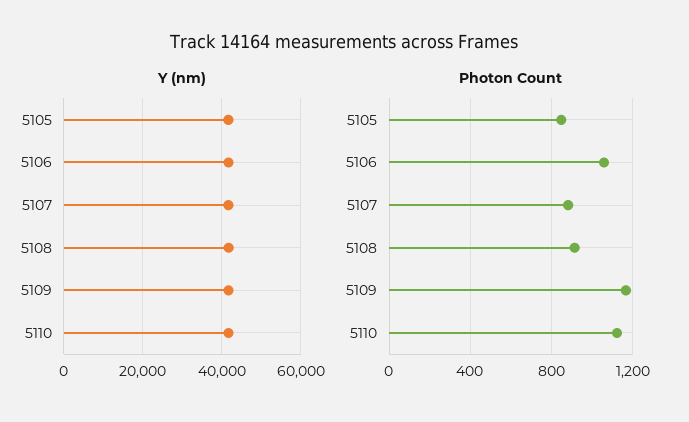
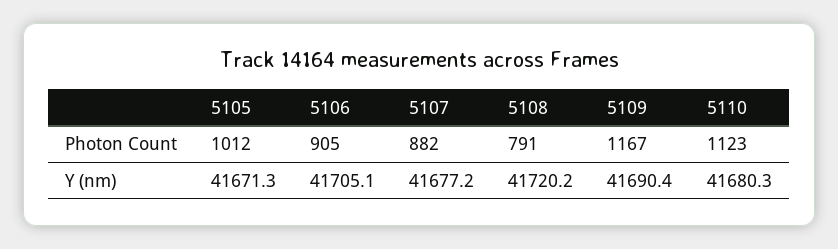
  {
    "Y (nm)": {
      "5105": 41671.3,
      "5106": 41705.1,
      "5107": 41677.2,
      "5108": 41720.2,
      "5109": 41690.4,
      "5110": 41680.3
    },
    "Photon Count": {
-     "5105": 850,
+     "5105": 1012,
-     "5106": 1050,
+     "5106": 905,
      "5107": 882,
-     "5108": 900,
+     "5108": 791,
      "5109": 1167,
      "5110": 1123
    }
  }

